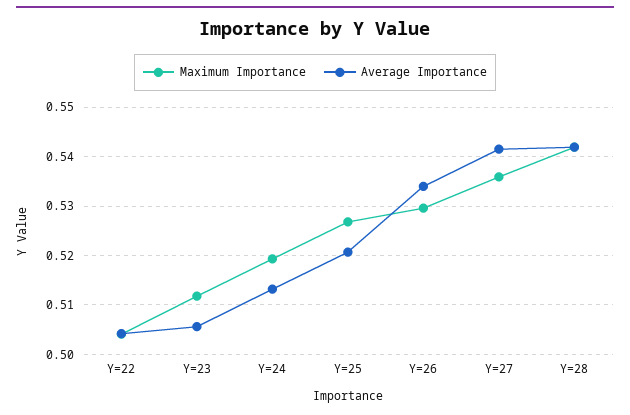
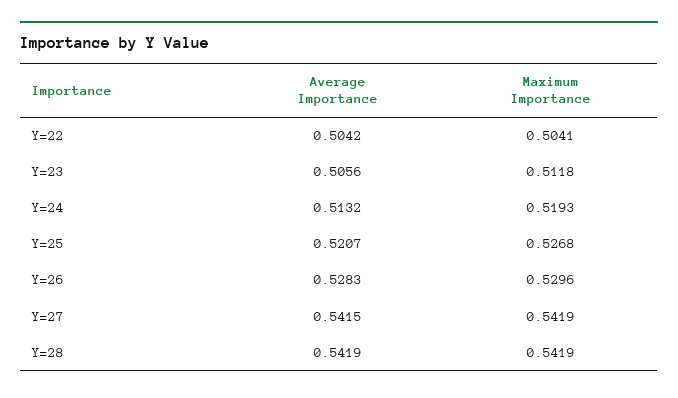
  {
    "Maximum Importance": {
      "Y=22": 0.5041,
      "Y=23": 0.5118,
      "Y=24": 0.5193,
      "Y=25": 0.5268,
      "Y=26": 0.5296,
-     "Y=27": 0.536,
+     "Y=27": 0.5419,
      "Y=28": 0.5419
    },
    "Average Importance": {
      "Y=22": 0.5042,
      "Y=23": 0.5056,
      "Y=24": 0.5132,
      "Y=25": 0.5207,
-     "Y=26": 0.534,
+     "Y=26": 0.5283,
      "Y=27": 0.5415,
      "Y=28": 0.5419
    }
  }

